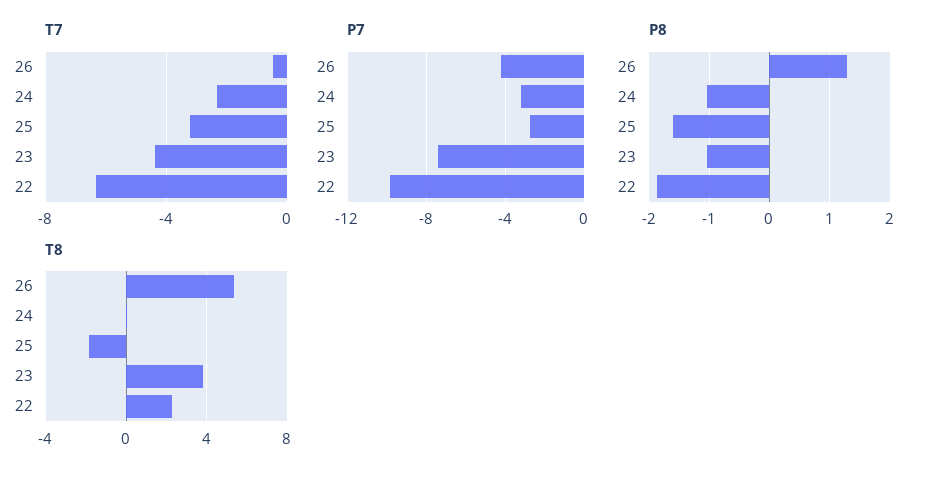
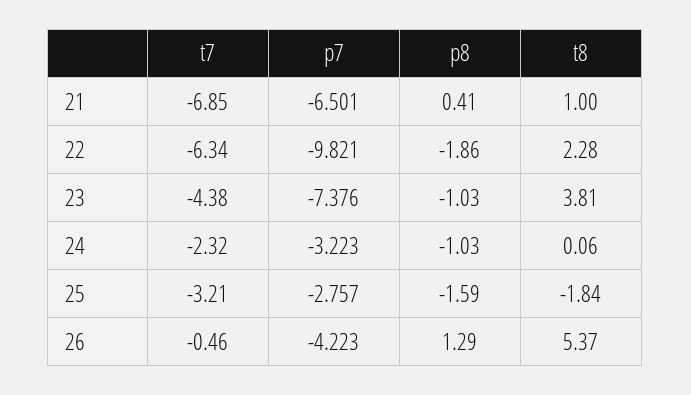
  {
    "T7": {
      "26": -0.46,
      "24": -2.32,
      "25": -3.21,
      "23": -4.38,
-     "22": -6.34
+     "22": -6.34,
+     "21": -6.85
    },
    "P7": {
      "26": -4.223,
      "24": -3.223,
      "25": -2.757,
      "23": -7.376,
-     "22": -9.821
+     "22": -9.821,
+     "21": -6.501
    },
    "P8": {
      "26": 1.29,
      "24": -1.03,
      "25": -1.59,
      "23": -1.03,
-     "22": -1.86
+     "22": -1.86,
+     "21": 0.41
    },
    "T8": {
      "26": 5.37,
      "24": 0.06,
      "25": -1.84,
      "23": 3.81,
-     "22": 2.28
+     "22": 2.28,
+     "21": 1
    }
  }

